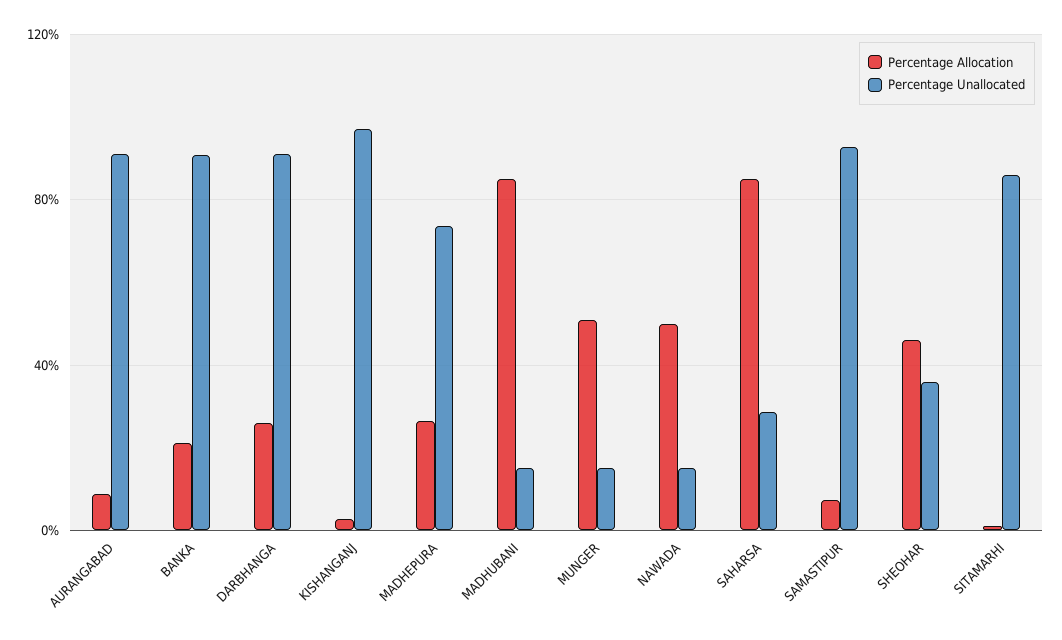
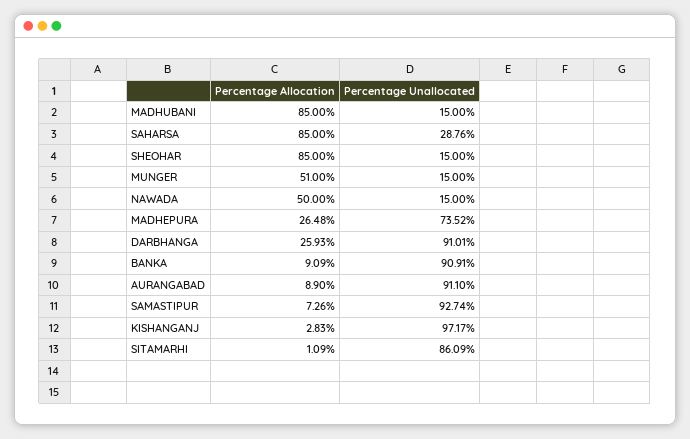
  {
    "Percentage Allocation": {
      "AURANGABAD": 8.9,
-     "BANKA": 20,
+     "BANKA": 9.09,
      "DARBHANGA": 25.93,
      "KISHANGANJ": 2.83,
      "MADHEPURA": 26.48,
      "MADHUBANI": 85,
      "MUNGER": 51,
      "NAWADA": 50,
      "SAHARSA": 85,
      "SAMASTIPUR": 7.26,
-     "SHEOHAR": 45,
+     "SHEOHAR": 85,
      "SITAMARHI": 1.09
    },
    "Percentage Unallocated": {
      "AURANGABAD": 91.1,
      "BANKA": 90.91,
      "DARBHANGA": 91.01,
      "KISHANGANJ": 97.17,
      "MADHEPURA": 73.52,
      "MADHUBANI": 15,
      "MUNGER": 15,
      "NAWADA": 15,
      "SAHARSA": 28.76,
      "SAMASTIPUR": 92.74,
-     "SHEOHAR": 35,
+     "SHEOHAR": 15,
      "SITAMARHI": 86.09
    }
  }

